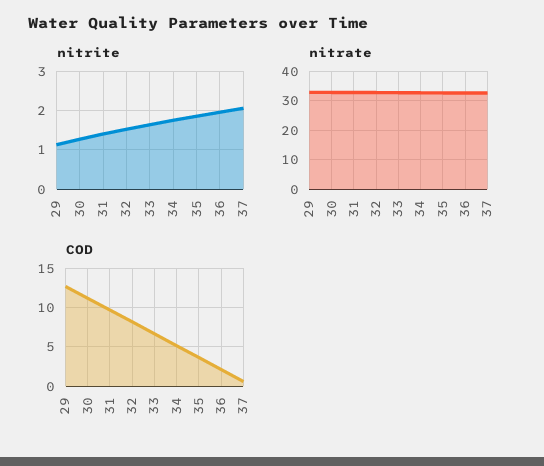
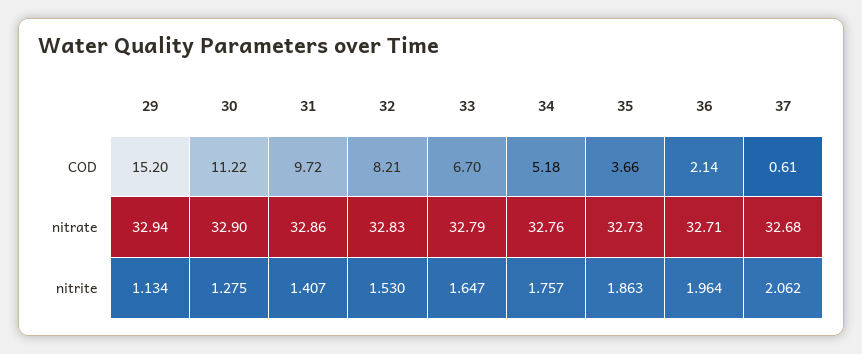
  {
    "nitrite": {
      "29": 1.134,
      "30": 1.275,
      "31": 1.407,
      "32": 1.53,
      "33": 1.647,
      "34": 1.757,
      "35": 1.863,
      "36": 1.964,
      "37": 2.062
    },
    "nitrate": {
      "29": 32.94,
      "30": 32.9,
      "31": 32.86,
      "32": 32.83,
      "33": 32.79,
      "34": 32.76,
      "35": 32.73,
      "36": 32.71,
      "37": 32.68
    },
    "COD": {
-     "29": 13,
+     "29": 15.2,
      "30": 11.22,
      "31": 9.72,
      "32": 8.21,
      "33": 6.7,
      "34": 5.18,
      "35": 3.66,
      "36": 2.14,
      "37": 0.61
    }
  }

